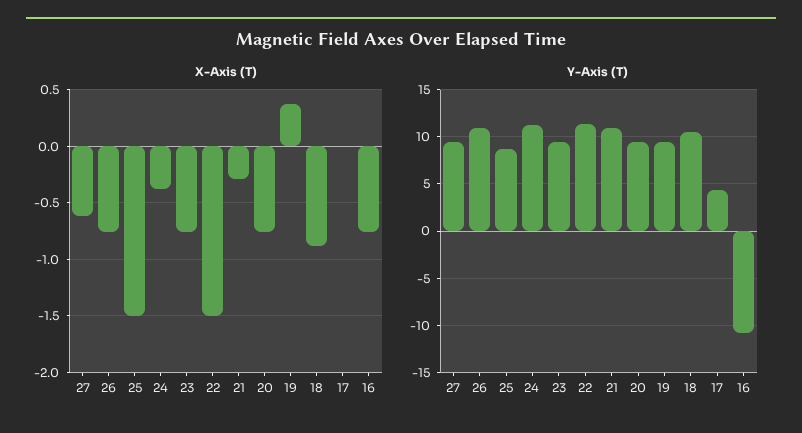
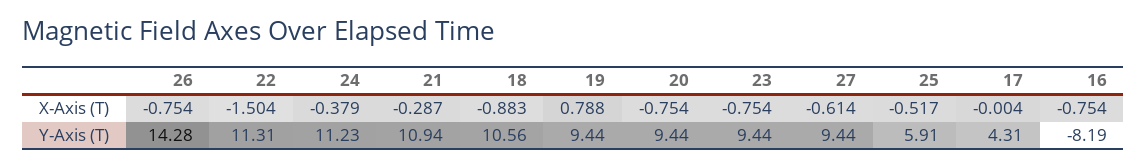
  {
    "X-Axis (T)": {
      "27": -0.614,
      "26": -0.754,
-     "25": -1.5,
+     "25": -0.517,
      "24": -0.379,
      "23": -0.754,
      "22": -1.504,
      "21": -0.287,
      "20": -0.754,
-     "19": 0.4,
+     "19": 0.788,
      "18": -0.883,
      "17": -0.004,
      "16": -0.754
    },
    "Y-Axis (T)": {
      "27": 9.44,
-     "26": 11,
+     "26": 14.28,
-     "25": 9,
+     "25": 5.91,
      "24": 11.23,
      "23": 9.44,
      "22": 11.31,
      "21": 10.94,
      "20": 9.44,
      "19": 9.44,
      "18": 10.56,
      "17": 4.31,
-     "16": -11
+     "16": -8.19
    }
  }

